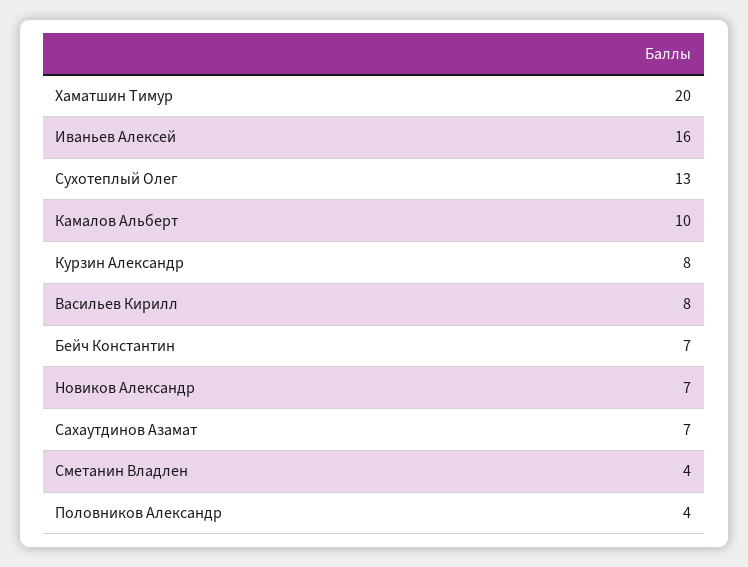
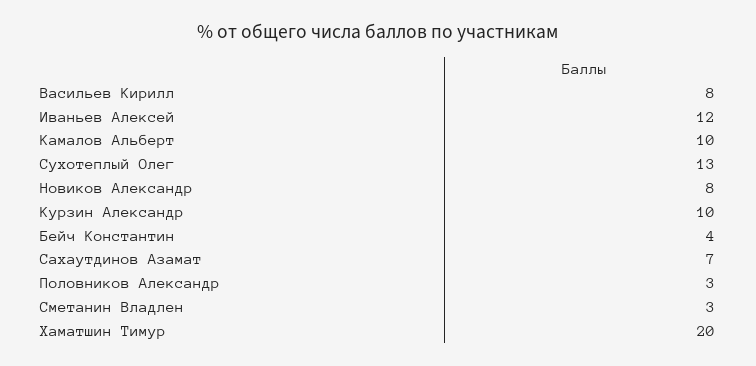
  {
    "Хаматшин Тимур": 20,
-   "Иваньев Алексей": 16,
+   "Иваньев Алексей": 12,
    "Сухотеплый Олег": 13,
    "Камалов Альберт": 10,
-   "Курзин Александр": 8,
+   "Курзин Александр": 10,
    "Васильев Кирилл": 8,
-   "Бейч Константин": 7,
+   "Бейч Константин": 4,
-   "Новиков Александр": 7,
+   "Новиков Александр": 8,
    "Сахаутдинов Азамат": 7,
-   "Сметанин Владлен": 4,
+   "Сметанин Владлен": 3,
-   "Половников Александр": 4
+   "Половников Александр": 3
  }

